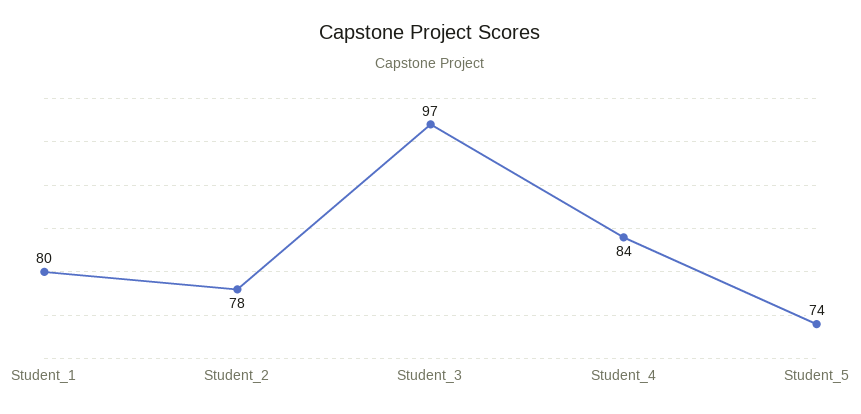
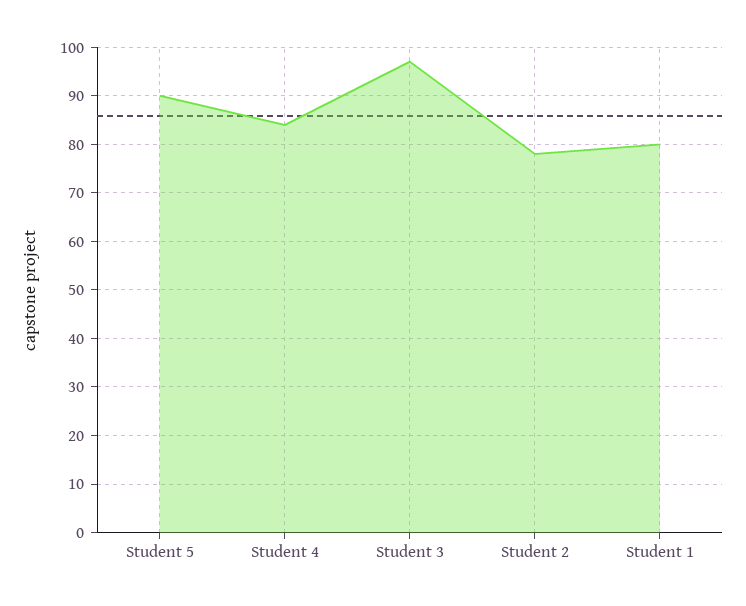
  {
    "Student_1": 80,
    "Student_2": 78,
    "Student_3": 97,
    "Student_4": 84,
-   "Student_5": 74
+   "Student_5": 90
  }

